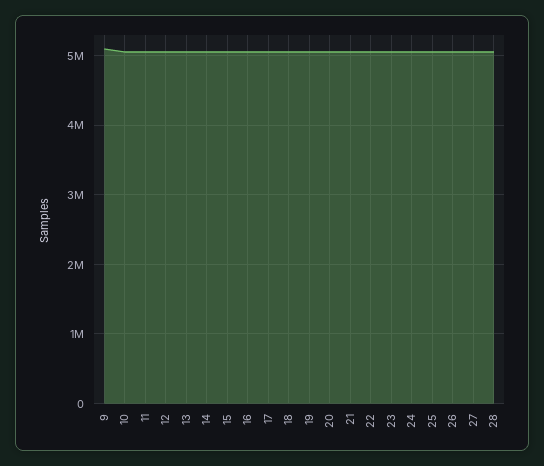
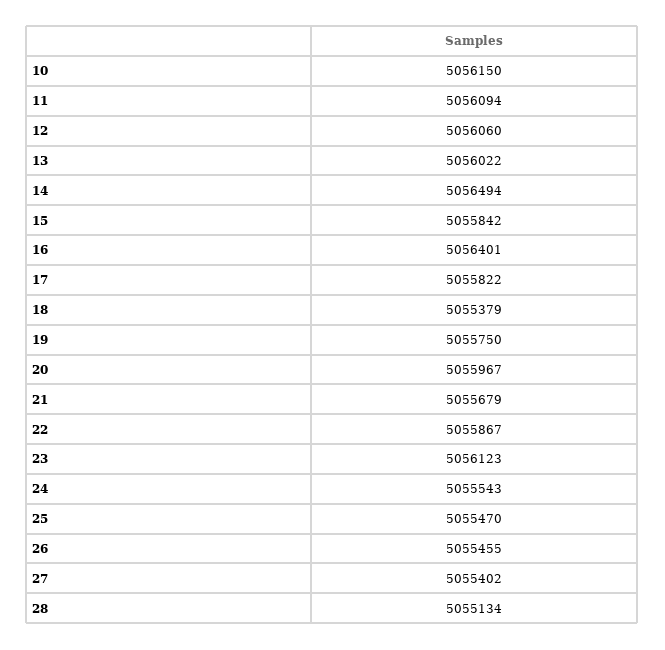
  {
-   "9": 5100000,
    "10": 5056150,
    "11": 5056094,
    "12": 5056060,
    "13": 5056022,
    "14": 5056494,
    "15": 5055842,
    "16": 5056401,
    "17": 5055822,
    "18": 5055379,
    "19": 5055750,
    "20": 5055967,
    "21": 5055679,
    "22": 5055867,
    "23": 5056123,
    "24": 5055543,
    "25": 5055470,
    "26": 5055455,
    "27": 5055402,
    "28": 5055134
  }

